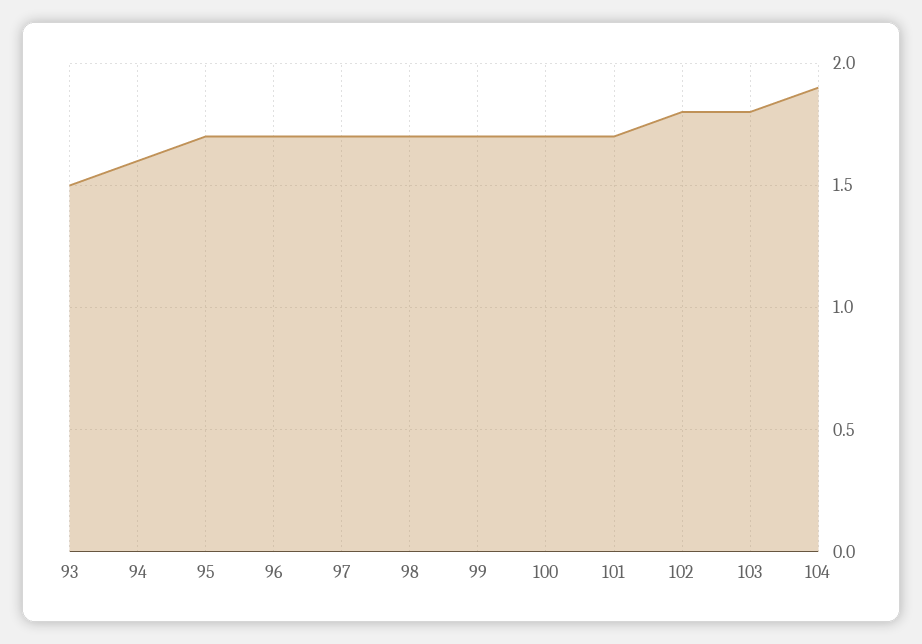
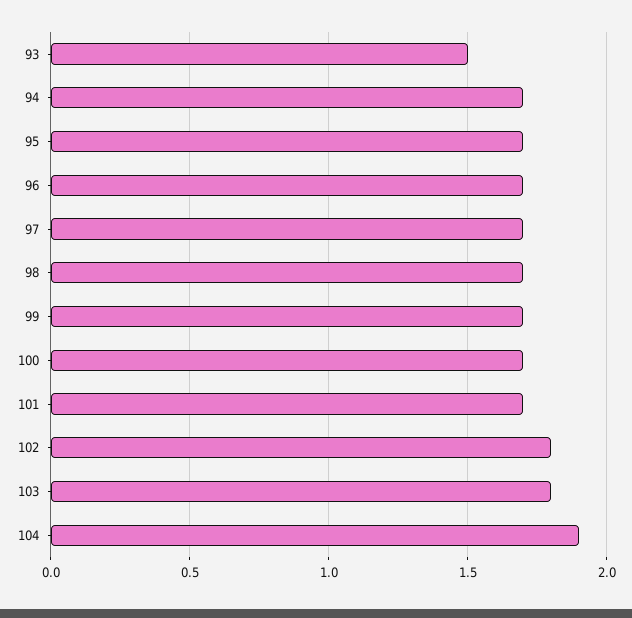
  {
    "93": 1.5,
-   "94": 1.6,
+   "94": 1.7,
    "95": 1.7,
    "96": 1.7,
    "97": 1.7,
    "98": 1.7,
    "99": 1.7,
    "100": 1.7,
    "101": 1.7,
    "102": 1.8,
    "103": 1.8,
    "104": 1.9
  }

